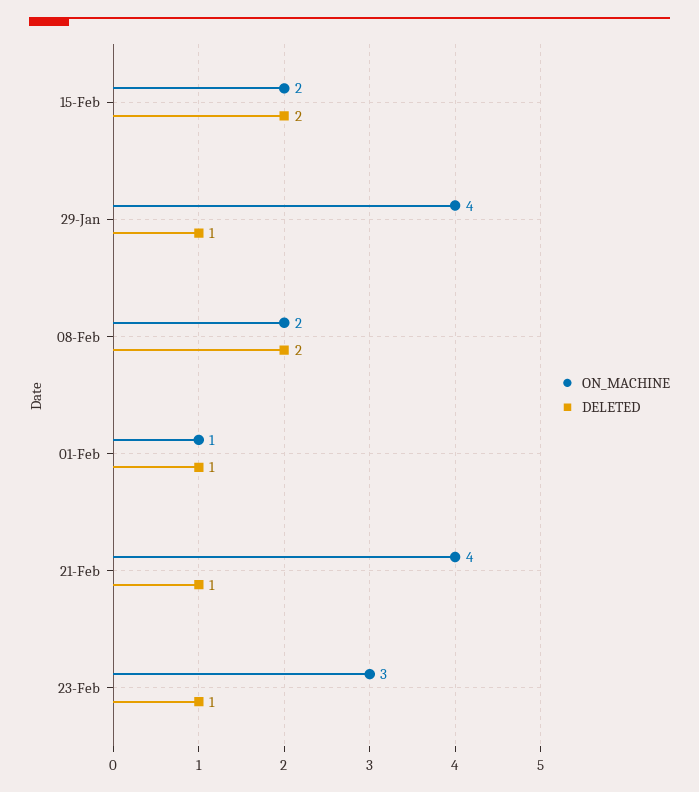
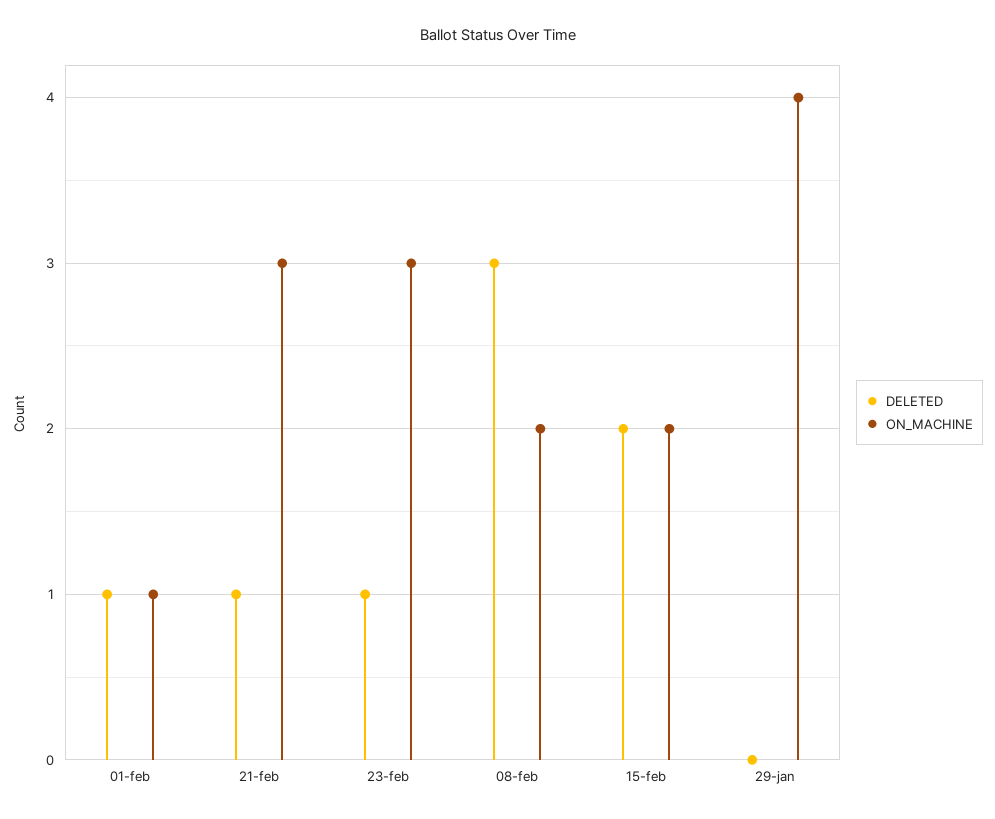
  {
    "ON_MACHINE": {
      "15-Feb": 2,
      "29-Jan": 4,
      "08-Feb": 2,
      "01-Feb": 1,
-     "21-Feb": 4,
+     "21-Feb": 3,
      "23-Feb": 3
    },
    "DELETED": {
      "15-Feb": 2,
-     "29-Jan": 1,
+     "29-Jan": 0,
-     "08-Feb": 2,
+     "08-Feb": 3,
      "01-Feb": 1,
      "21-Feb": 1,
      "23-Feb": 1
    }
  }

